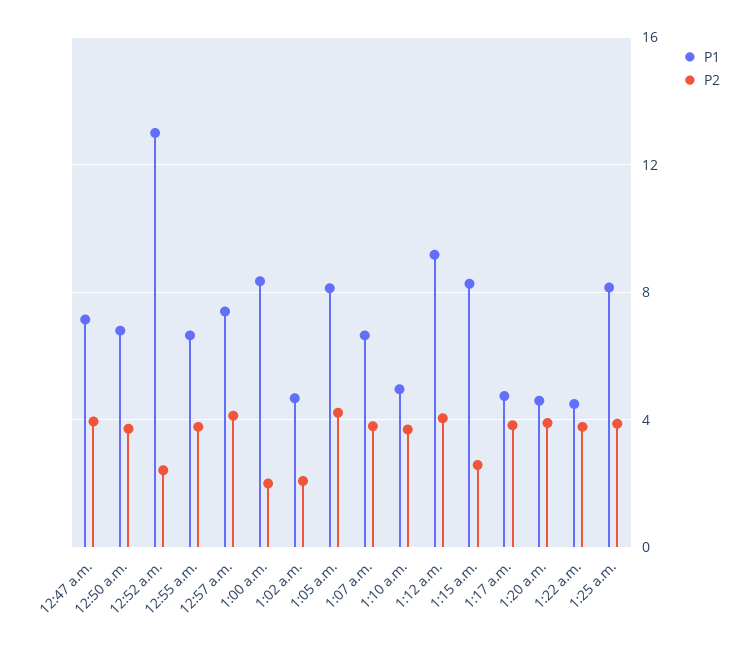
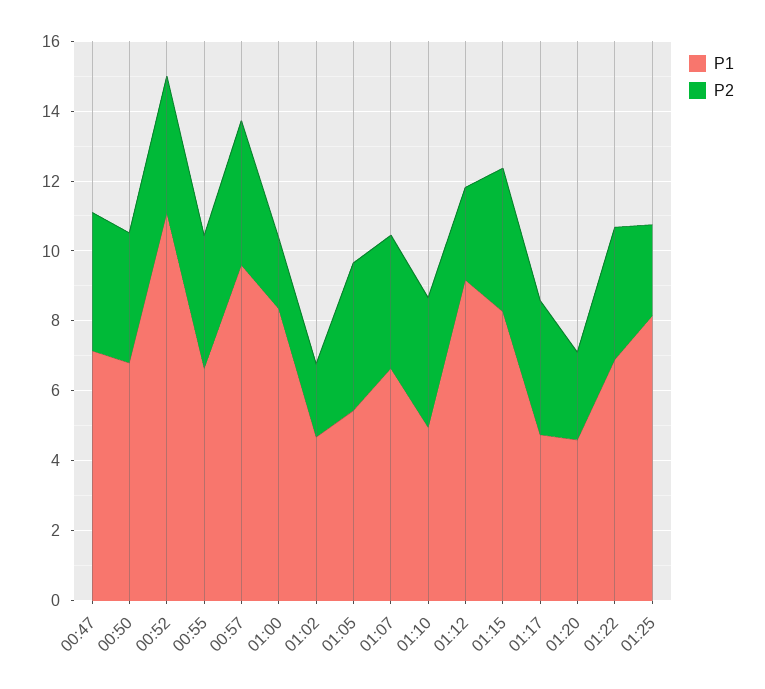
  {
    "P1": {
      "12:47 a.m.": 7,
      "12:50 a.m.": 7,
-     "12:52 a.m.": 13,
+     "12:52 a.m.": 11,
      "12:55 a.m.": 6.5,
-     "12:57 a.m.": 7.5,
+     "12:57 a.m.": 9.5,
      "1:00 a.m.": 8.5,
      "1:02 a.m.": 4.5,
-     "1:05 a.m.": 8,
+     "1:05 a.m.": 5.5,
      "1:07 a.m.": 6.5,
      "1:10 a.m.": 5,
      "1:12 a.m.": 9,
      "1:15 a.m.": 8.5,
      "1:17 a.m.": 5,
      "1:20 a.m.": 4.5,
-     "1:22 a.m.": 4.5,
+     "1:22 a.m.": 7,
      "1:25 a.m.": 8
    },
    "P2": {
      "12:47 a.m.": 4,
      "12:50 a.m.": 3.5,
-     "12:52 a.m.": 2.5,
+     "12:52 a.m.": 4,
      "12:55 a.m.": 4,
      "12:57 a.m.": 4,
      "1:00 a.m.": 2,
      "1:02 a.m.": 2,
      "1:05 a.m.": 4,
      "1:07 a.m.": 4,
      "1:10 a.m.": 3.5,
-     "1:12 a.m.": 4,
+     "1:12 a.m.": 2.5,
-     "1:15 a.m.": 2.5,
+     "1:15 a.m.": 4,
      "1:17 a.m.": 4,
-     "1:20 a.m.": 4,
+     "1:20 a.m.": 2.5,
      "1:22 a.m.": 4,
-     "1:25 a.m.": 4
+     "1:25 a.m.": 2.5
    }
  }

